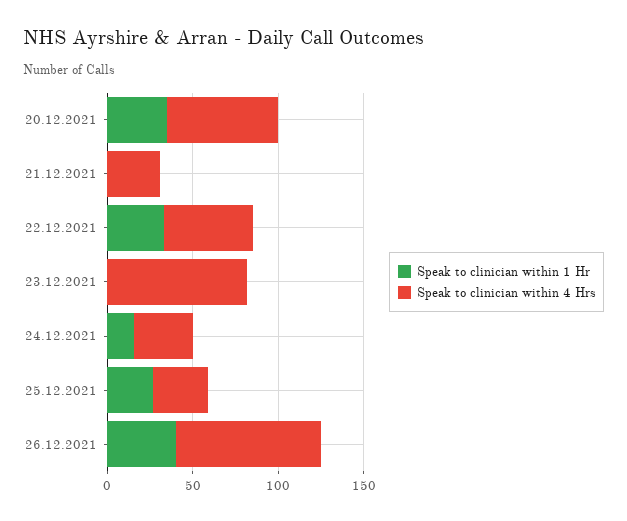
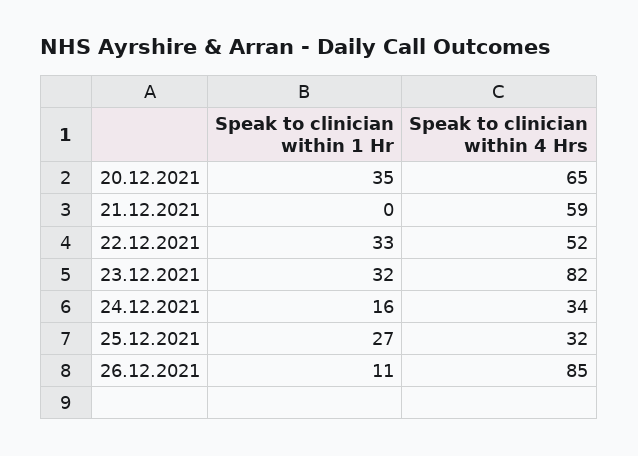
  {
    "Speak to clinician within 1 Hr": {
      "20.12.2021": 35,
      "21.12.2021": 0,
      "22.12.2021": 33,
-     "23.12.2021": 0,
+     "23.12.2021": 32,
      "24.12.2021": 16,
      "25.12.2021": 27,
-     "26.12.2021": 40
+     "26.12.2021": 11
    },
    "Speak to clinician within 4 Hrs": {
      "20.12.2021": 65,
-     "21.12.2021": 30,
+     "21.12.2021": 59,
      "22.12.2021": 52,
      "23.12.2021": 82,
      "24.12.2021": 34,
      "25.12.2021": 32,
      "26.12.2021": 85
    }
  }

